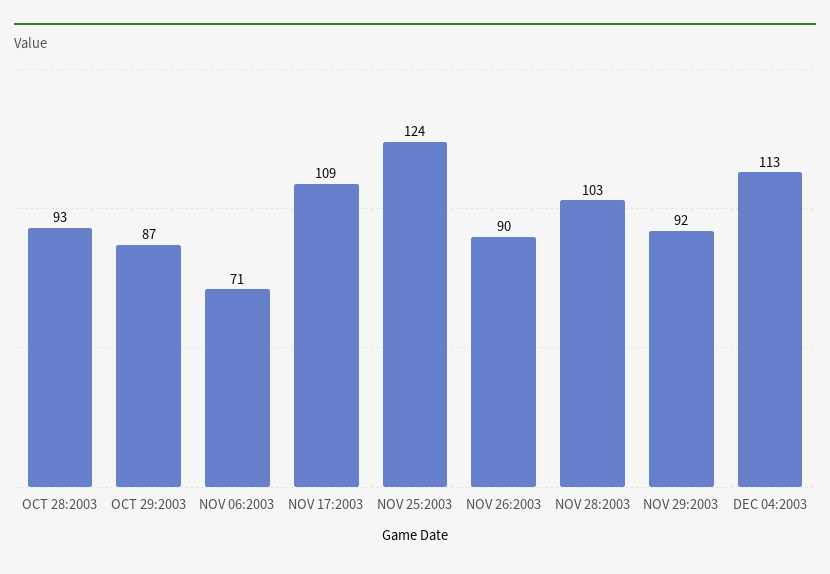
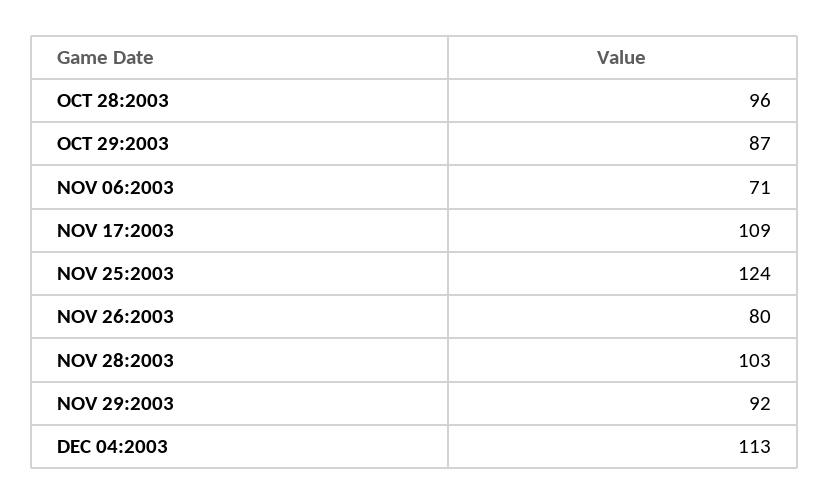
  {
-   "OCT 28:2003": 93,
+   "OCT 28:2003": 96,
    "OCT 29:2003": 87,
    "NOV 06:2003": 71,
    "NOV 17:2003": 109,
    "NOV 25:2003": 124,
-   "NOV 26:2003": 90,
+   "NOV 26:2003": 80,
    "NOV 28:2003": 103,
    "NOV 29:2003": 92,
    "DEC 04:2003": 113
  }

